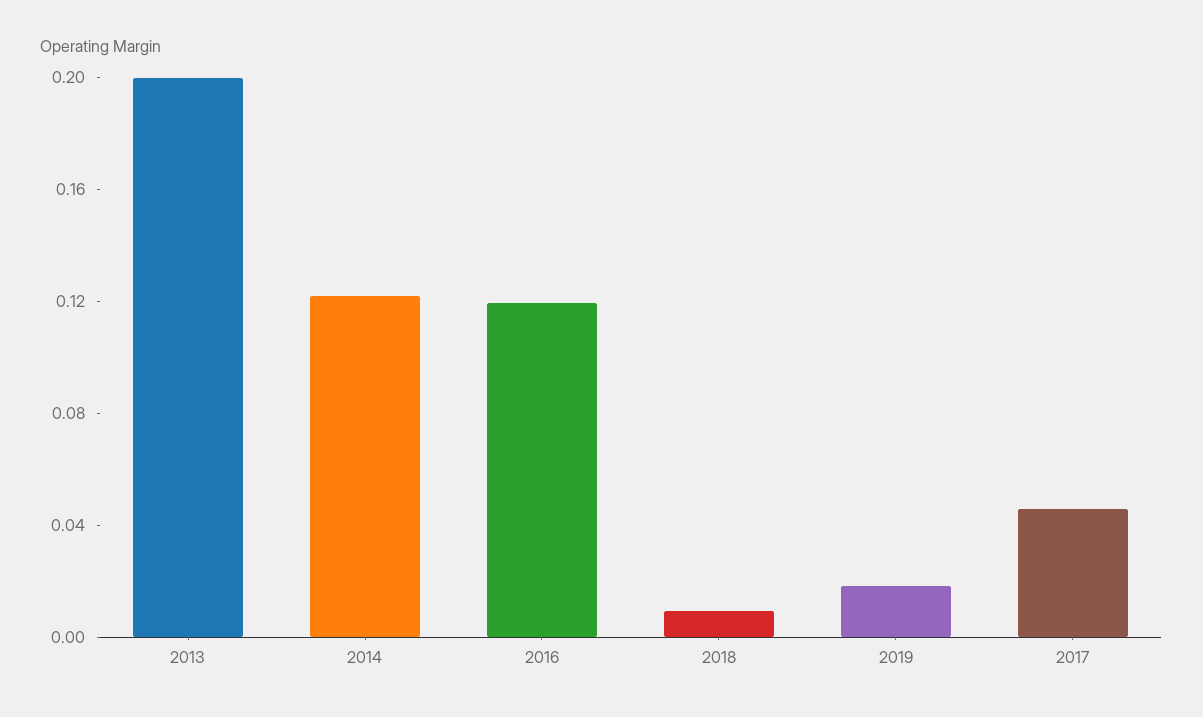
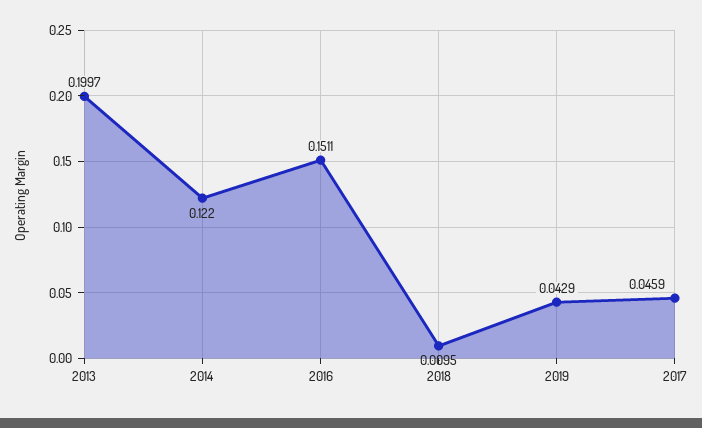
  {
    "2013": 0.1997,
    "2014": 0.122,
-   "2016": 0.12,
+   "2016": 0.1511,
    "2018": 0.0095,
-   "2019": 0.02,
+   "2019": 0.0429,
    "2017": 0.0459
  }

